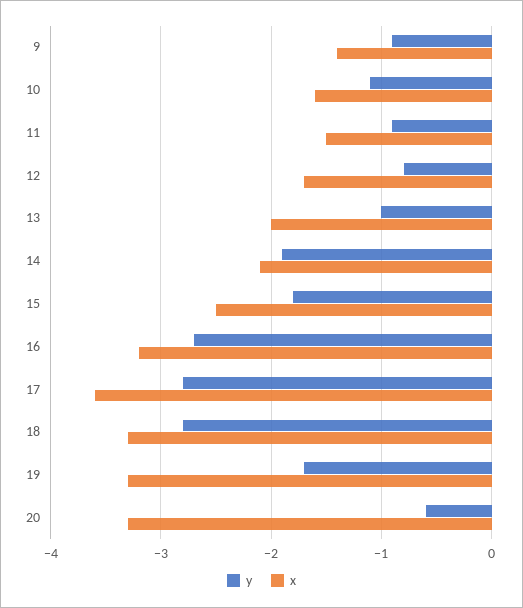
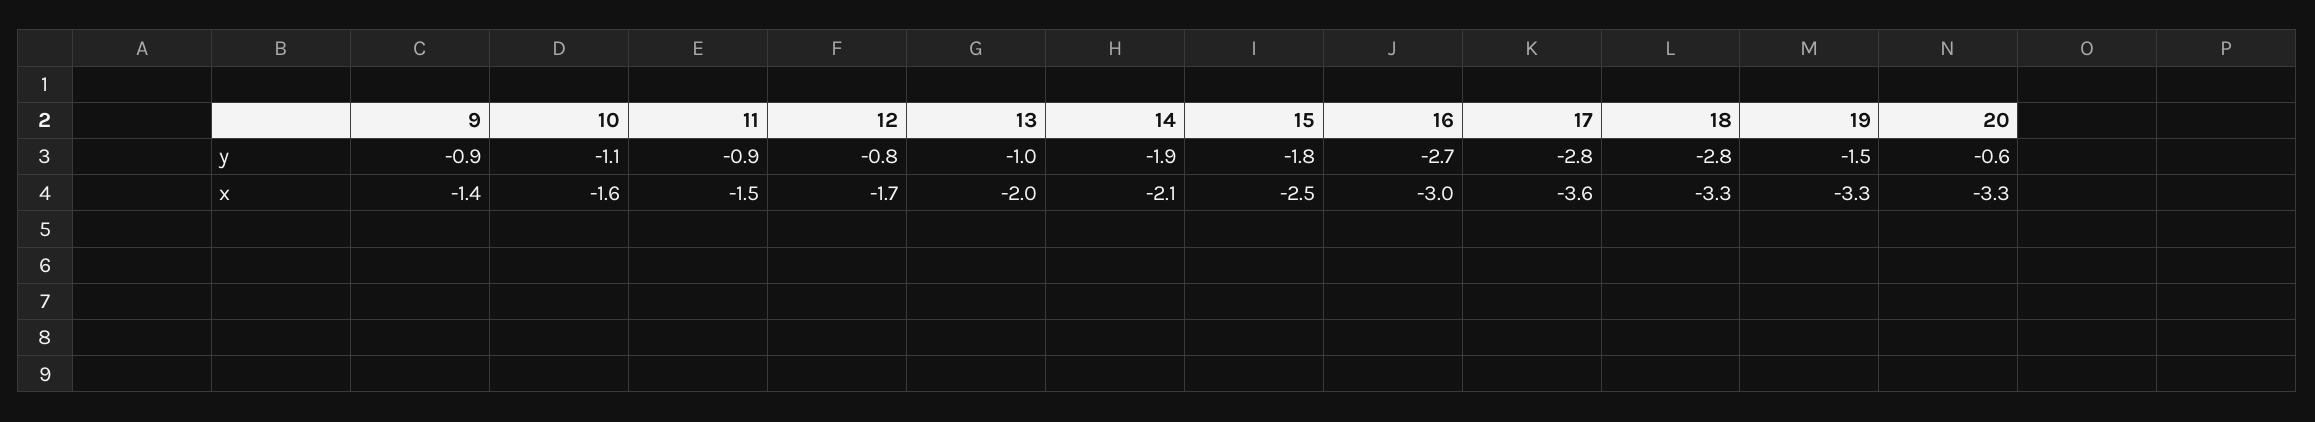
  {
    "y": {
      "9": -0.9,
      "10": -1.1,
      "11": -0.9,
      "12": -0.8,
      "13": -1,
      "14": -1.9,
      "15": -1.8,
      "16": -2.7,
      "17": -2.8,
      "18": -2.8,
-     "19": -1.7,
+     "19": -1.5,
      "20": -0.6
    },
    "x": {
      "9": -1.4,
      "10": -1.6,
      "11": -1.5,
      "12": -1.7,
      "13": -2,
      "14": -2.1,
      "15": -2.5,
-     "16": -3.2,
+     "16": -3,
      "17": -3.6,
      "18": -3.3,
      "19": -3.3,
      "20": -3.3
    }
  }

